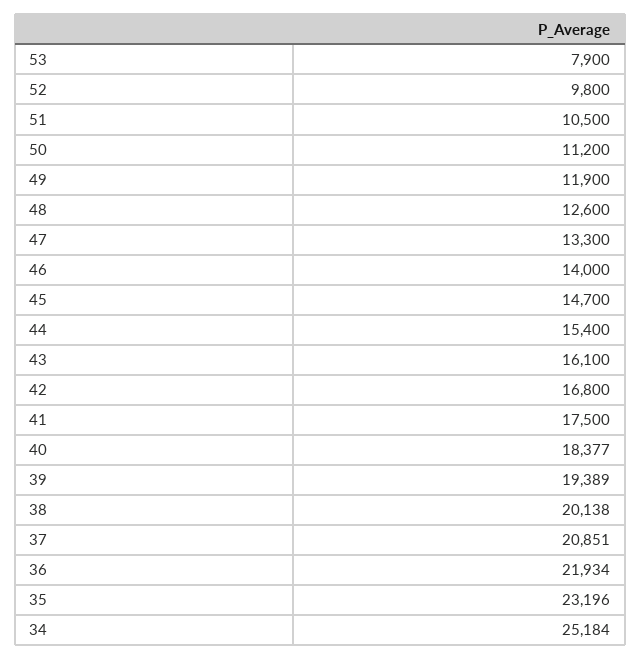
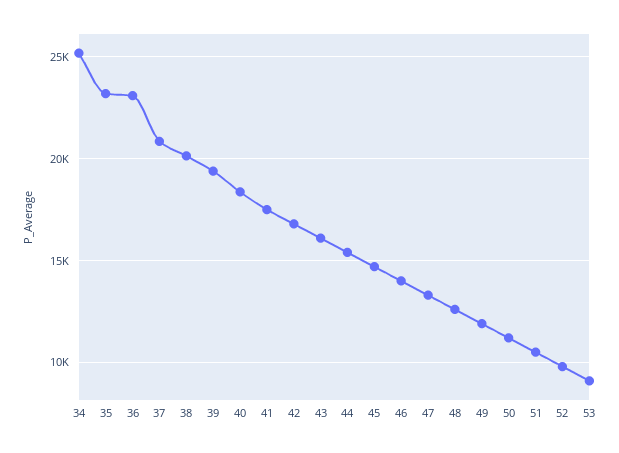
  {
-   "53": 7900,
+   "53": 9000,
    "52": 9800,
    "51": 10500,
    "50": 11200,
    "49": 11900,
    "48": 12600,
    "47": 13300,
    "46": 14000,
    "45": 14700,
    "44": 15400,
    "43": 16100,
    "42": 16800,
    "41": 17500,
    "40": 18377,
    "39": 19389,
    "38": 20138,
    "37": 20851,
-   "36": 21934,
+   "36": 23000,
    "35": 23196,
    "34": 25184
  }

